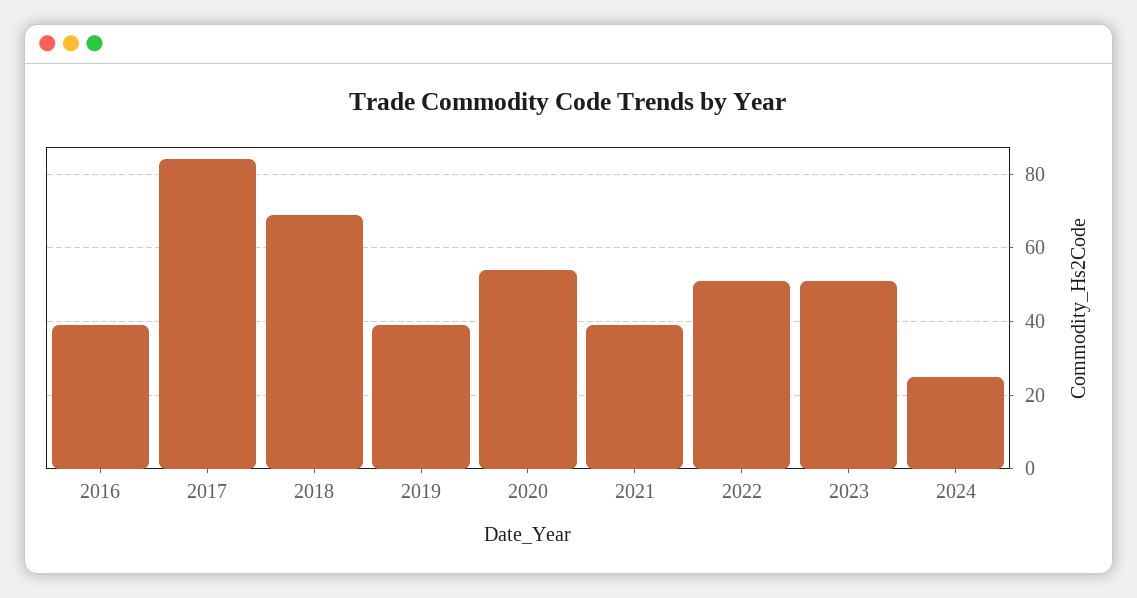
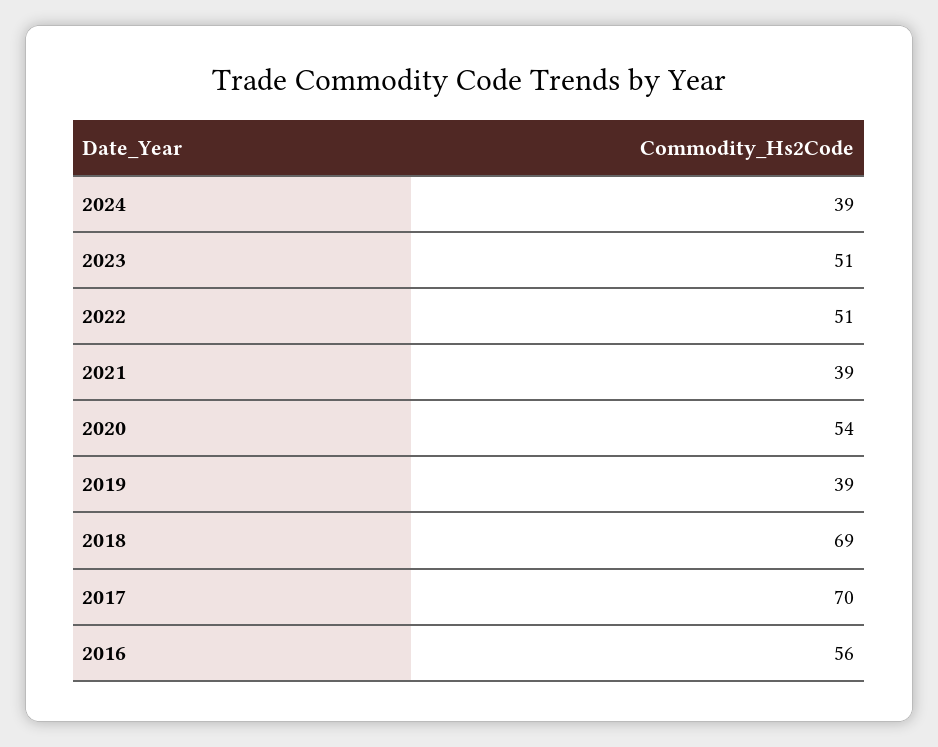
  {
-   "2016": 40,
+   "2016": 56,
-   "2017": 85,
+   "2017": 70,
    "2018": 69,
    "2019": 39,
    "2020": 54,
    "2021": 39,
    "2022": 51,
    "2023": 51,
-   "2024": 25
+   "2024": 39
  }

